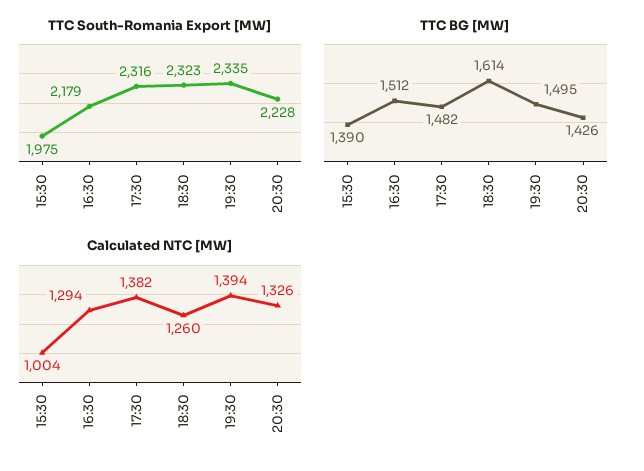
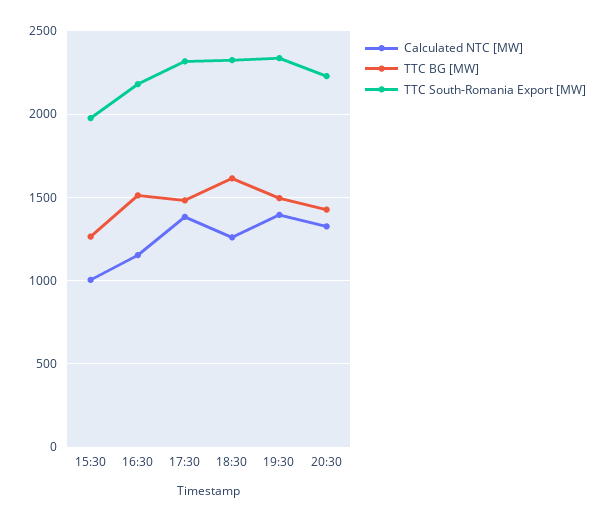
  {
    "TTC South-Romania Export [MW]": {
      "15:30": 1975,
      "16:30": 2179,
      "17:30": 2316,
      "18:30": 2323,
      "19:30": 2335,
      "20:30": 2228
    },
    "TTC BG [MW]": {
-     "15:30": 1390,
+     "15:30": 1250,
      "16:30": 1512,
      "17:30": 1482,
      "18:30": 1614,
      "19:30": 1495,
      "20:30": 1426
    },
    "Calculated NTC [MW]": {
      "15:30": 1004,
-     "16:30": 1294,
+     "16:30": 1150,
      "17:30": 1382,
      "18:30": 1260,
      "19:30": 1394,
      "20:30": 1326
    }
  }

